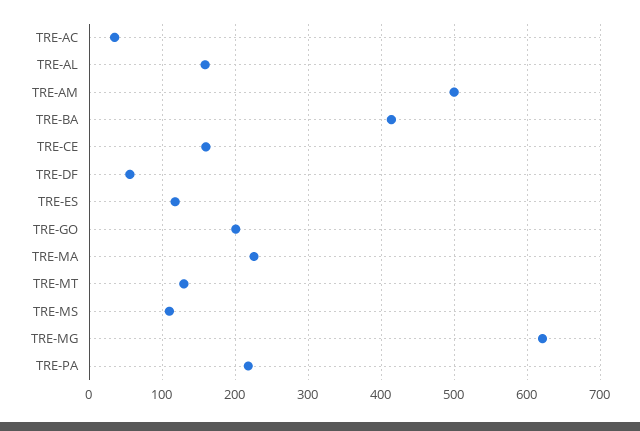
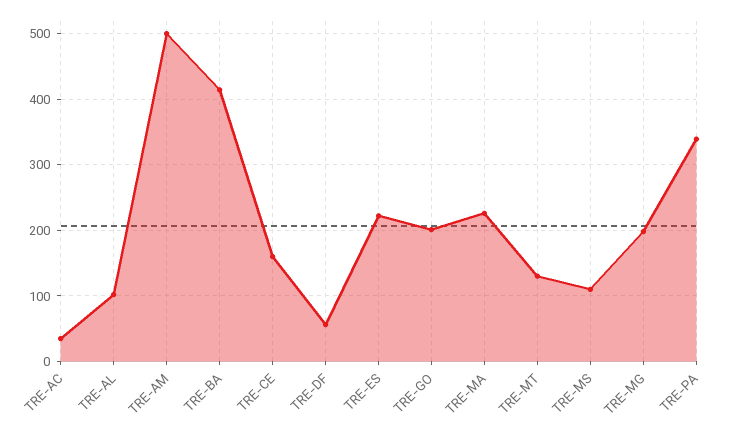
  {
    "TRE-AC": 40,
-   "TRE-AL": 160,
+   "TRE-AL": 100,
    "TRE-AM": 500,
    "TRE-BA": 410,
    "TRE-CE": 160,
    "TRE-DF": 60,
-   "TRE-ES": 120,
+   "TRE-ES": 220,
    "TRE-GO": 200,
    "TRE-MA": 230,
    "TRE-MT": 130,
    "TRE-MS": 110,
-   "TRE-MG": 620,
+   "TRE-MG": 200,
-   "TRE-PA": 220
+   "TRE-PA": 340
  }

